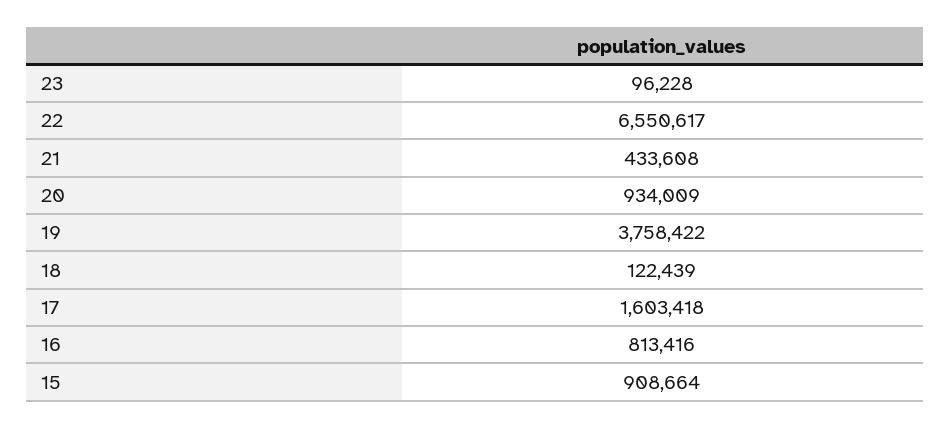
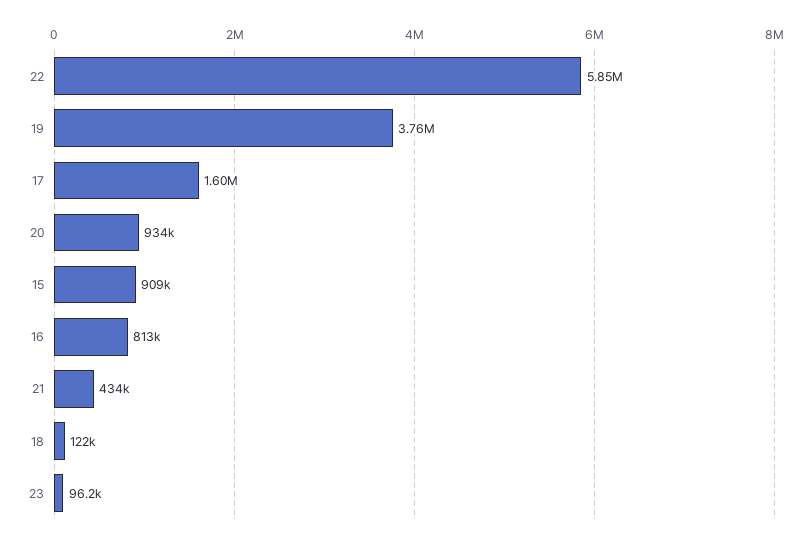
  {
    "23": 96228,
-   "22": 6550617,
+   "22": 5850000,
    "21": 433608,
    "20": 934009,
    "19": 3758422,
    "18": 122439,
    "17": 1603418,
    "16": 813416,
    "15": 908664
  }

